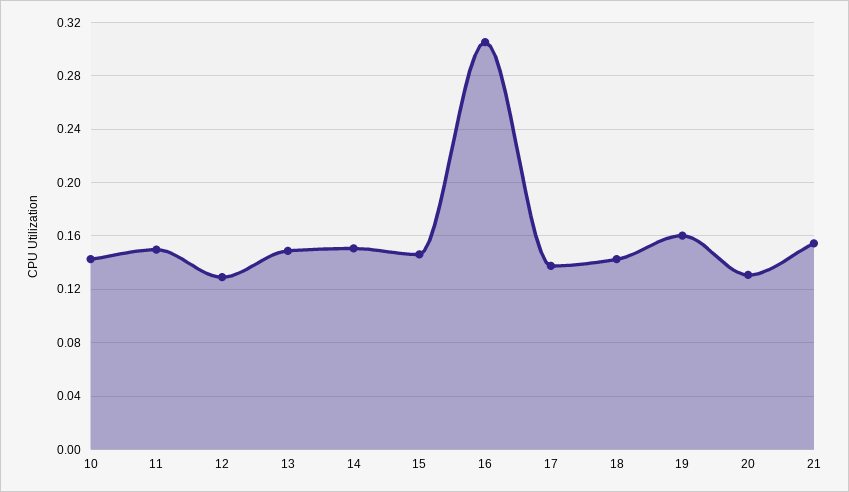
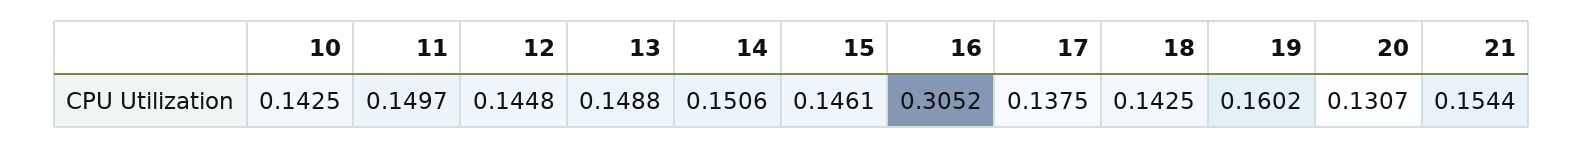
  {
    "10": 0.1425,
    "11": 0.1497,
-   "12": 0.13,
+   "12": 0.1448,
    "13": 0.1488,
    "14": 0.1506,
    "15": 0.1461,
    "16": 0.3052,
    "17": 0.1375,
    "18": 0.1425,
    "19": 0.1602,
    "20": 0.1307,
    "21": 0.1544
  }

